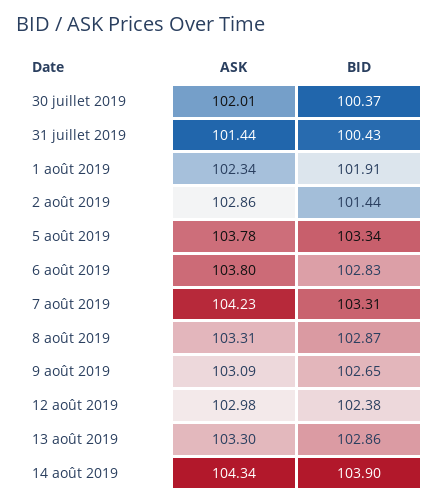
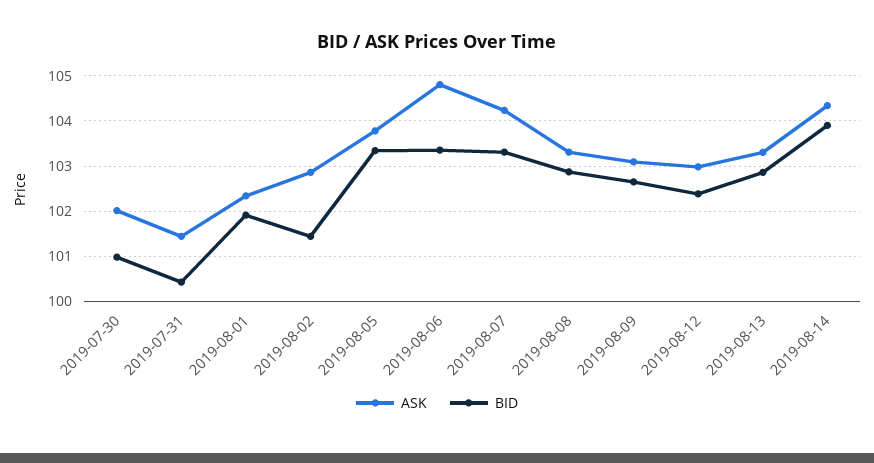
  {
    "ASK": {
      "30 juillet 2019": 102.01,
      "31 juillet 2019": 101.44,
      "1 août 2019": 102.34,
      "2 août 2019": 102.86,
      "5 août 2019": 103.78,
-     "6 août 2019": 103.8,
+     "6 août 2019": 104.8,
      "7 août 2019": 104.23,
      "8 août 2019": 103.31,
      "9 août 2019": 103.09,
      "12 août 2019": 102.98,
      "13 août 2019": 103.3,
      "14 août 2019": 104.34
    },
    "BID": {
-     "30 juillet 2019": 100.37,
+     "30 juillet 2019": 101,
      "31 juillet 2019": 100.43,
      "1 août 2019": 101.91,
      "2 août 2019": 101.44,
      "5 août 2019": 103.34,
-     "6 août 2019": 102.83,
+     "6 août 2019": 103.4,
      "7 août 2019": 103.31,
      "8 août 2019": 102.87,
      "9 août 2019": 102.65,
      "12 août 2019": 102.38,
      "13 août 2019": 102.86,
      "14 août 2019": 103.9
    }
  }

